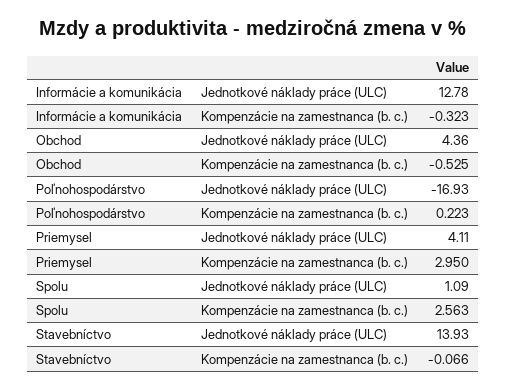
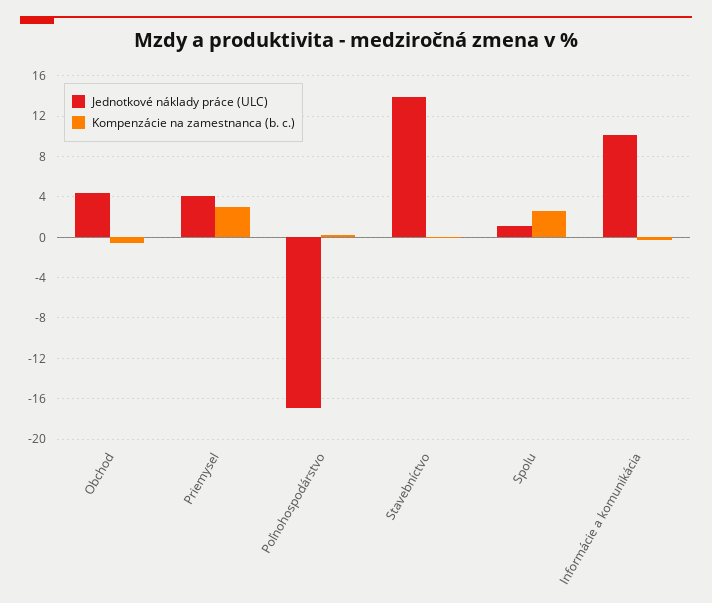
  {
    "Jednotkové náklady práce (ULC)": {
-     "Informácie a komunikácia": 12.78,
+     "Informácie a komunikácia": 10,
      "Obchod": 4.36,
      "Poľnohospodárstvo": -16.93,
      "Priemysel": 4.11,
      "Spolu": 1.09,
      "Stavebníctvo": 13.93
    },
    "Kompenzácie na zamestnanca (b. c.)": {
      "Informácie a komunikácia": -0.323,
      "Obchod": -0.525,
      "Poľnohospodárstvo": 0.223,
      "Priemysel": 2.95,
      "Spolu": 2.563,
      "Stavebníctvo": -0.066
    }
  }

